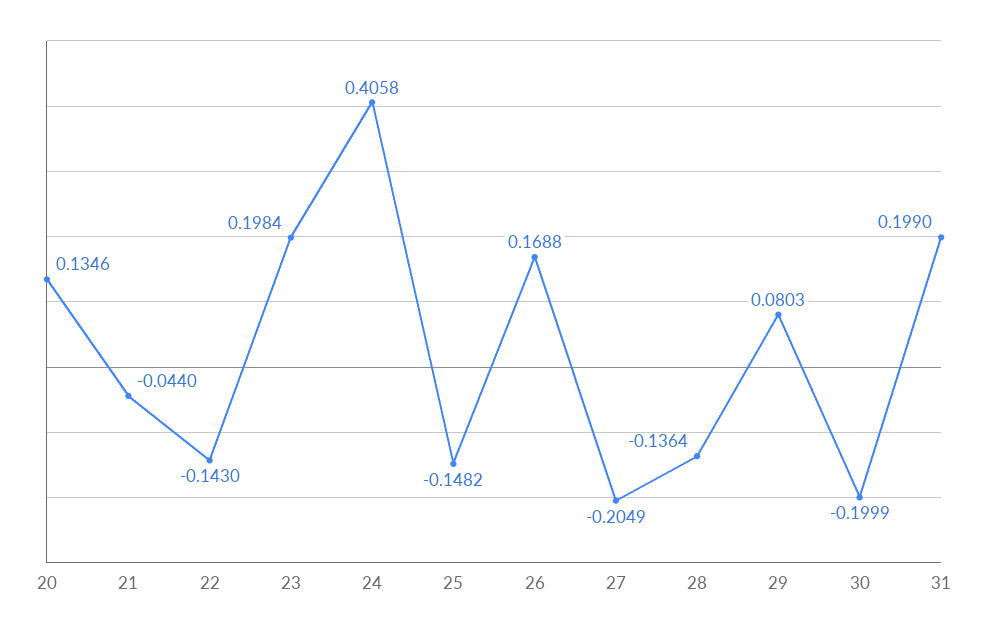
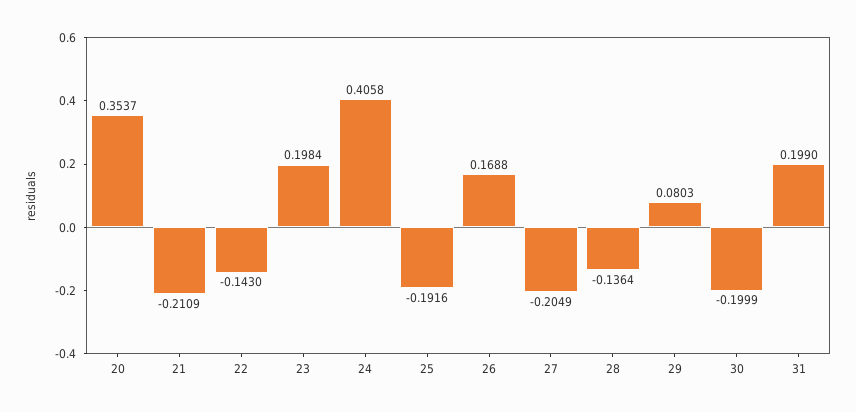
  {
-   "20": 0.1346,
+   "20": 0.3537,
-   "21": -0.044,
+   "21": -0.2109,
    "22": -0.143,
    "23": 0.1984,
    "24": 0.4058,
-   "25": -0.1482,
+   "25": -0.1916,
    "26": 0.1688,
    "27": -0.2049,
    "28": -0.1364,
    "29": 0.0803,
    "30": -0.1999,
    "31": 0.199
  }

